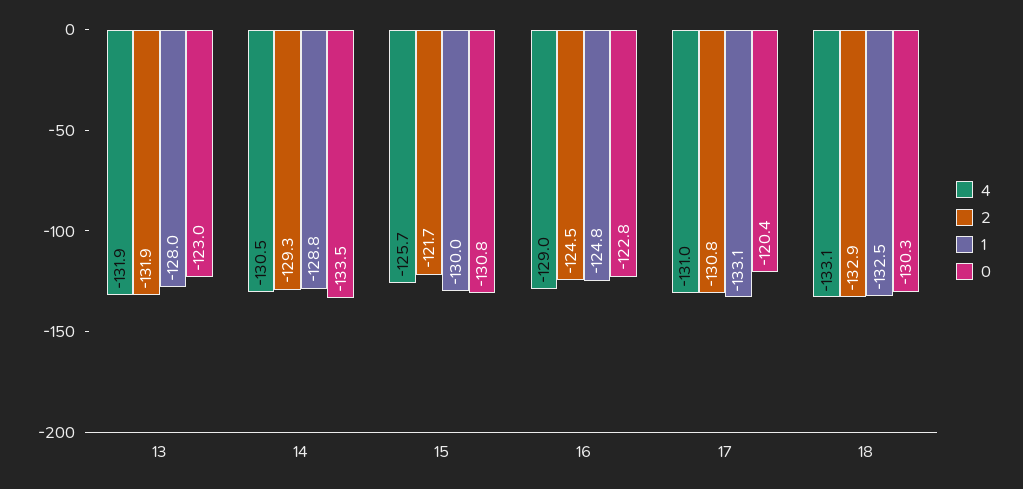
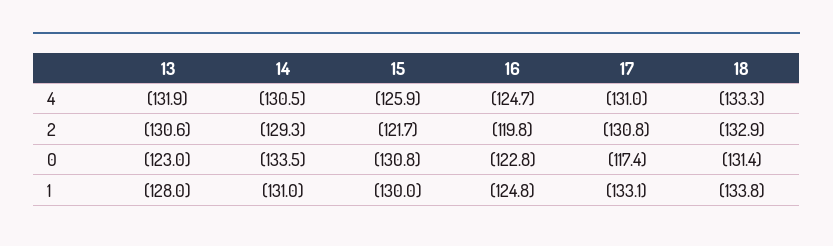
  {
    "4": {
      "13": -131.9,
      "14": -130.5,
-     "15": -125.7,
+     "15": -125.9,
-     "16": -129,
+     "16": -124.7,
      "17": -131,
-     "18": -133.1
+     "18": -133.3
    },
    "2": {
-     "13": -131.9,
+     "13": -130.6,
      "14": -129.3,
      "15": -121.7,
-     "16": -124.5,
+     "16": -119.8,
      "17": -130.8,
      "18": -132.9
    },
    "1": {
      "13": -128,
-     "14": -128.8,
+     "14": -131,
      "15": -130,
      "16": -124.8,
      "17": -133.1,
-     "18": -132.5
+     "18": -133.8
    },
    "0": {
      "13": -123,
      "14": -133.5,
      "15": -130.8,
      "16": -122.8,
-     "17": -120.4,
+     "17": -117.4,
-     "18": -130.3
+     "18": -131.4
    }
  }

